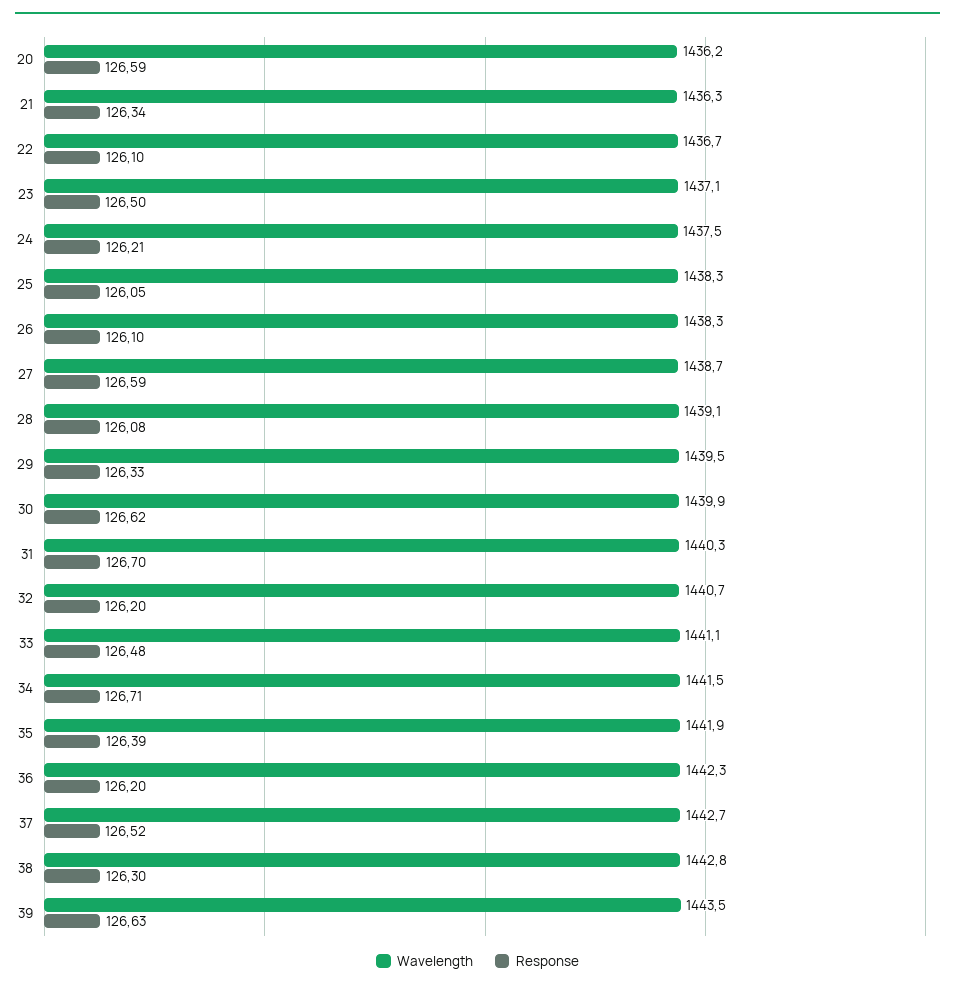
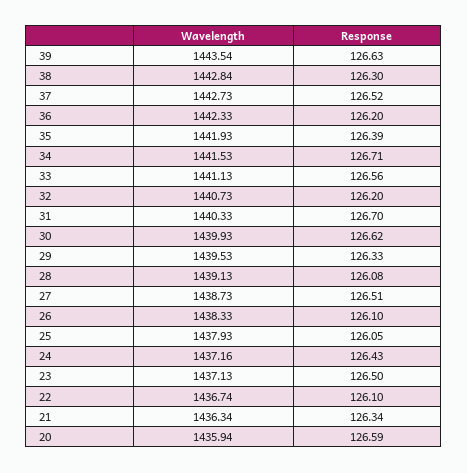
  {
    "Wavelength": {
-     "20": 1436.2,
+     "20": 1435.94,
      "21": 1436.34,
      "22": 1436.74,
      "23": 1437.13,
-     "24": 1437.5,
+     "24": 1437.16,
-     "25": 1438.3,
+     "25": 1437.93,
      "26": 1438.33,
      "27": 1438.73,
      "28": 1439.13,
      "29": 1439.53,
      "30": 1439.93,
      "31": 1440.33,
      "32": 1440.73,
      "33": 1441.13,
      "34": 1441.53,
      "35": 1441.93,
      "36": 1442.33,
      "37": 1442.73,
      "38": 1442.84,
      "39": 1443.54
    },
    "Response": {
      "20": 126.59,
      "21": 126.34,
      "22": 126.1,
      "23": 126.5,
-     "24": 126.21,
+     "24": 126.43,
      "25": 126.05,
      "26": 126.1,
-     "27": 126.59,
+     "27": 126.51,
      "28": 126.08,
      "29": 126.33,
      "30": 126.62,
      "31": 126.7,
      "32": 126.2,
-     "33": 126.48,
+     "33": 126.56,
      "34": 126.71,
      "35": 126.39,
      "36": 126.2,
      "37": 126.52,
      "38": 126.3,
      "39": 126.63
    }
  }

